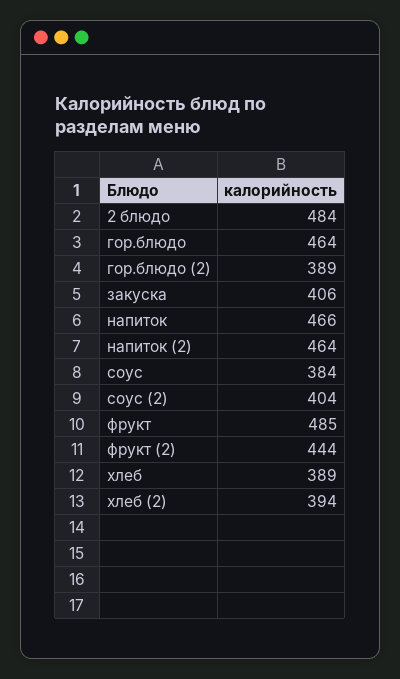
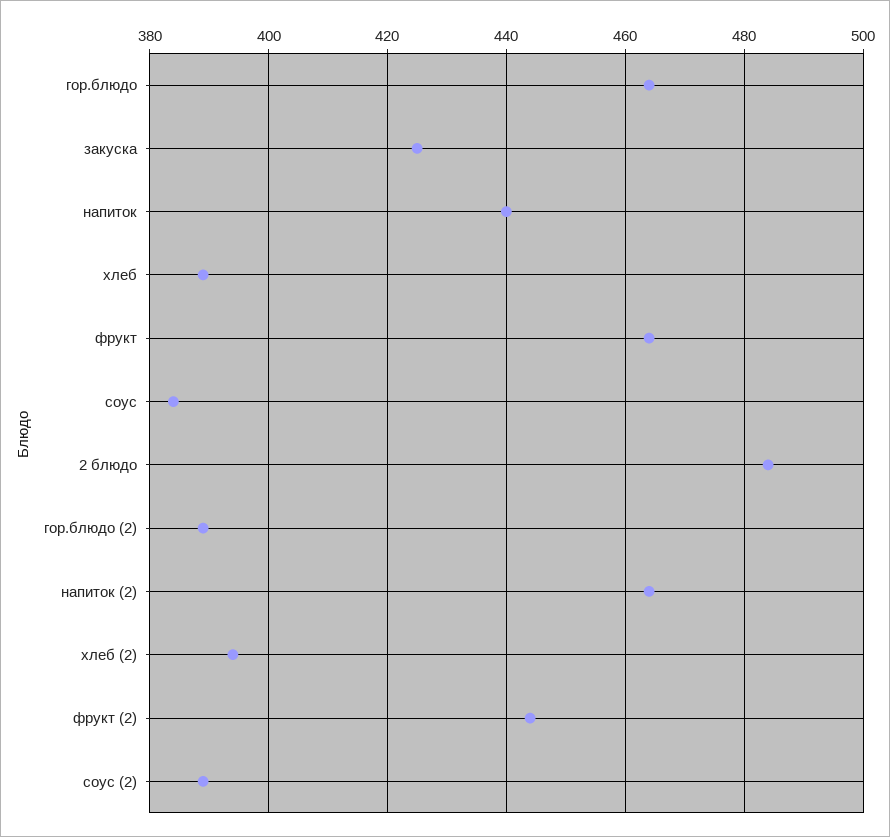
  {
    "2 блюдо": 484,
    "гор.блюдо": 464,
    "гор.блюдо (2)": 389,
-   "закуска": 406,
+   "закуска": 425,
-   "напиток": 466,
+   "напиток": 440,
    "напиток (2)": 464,
    "соус": 384,
-   "соус (2)": 404,
+   "соус (2)": 390,
-   "фрукт": 485,
+   "фрукт": 465,
    "фрукт (2)": 444,
    "хлеб": 389,
    "хлеб (2)": 394
  }

